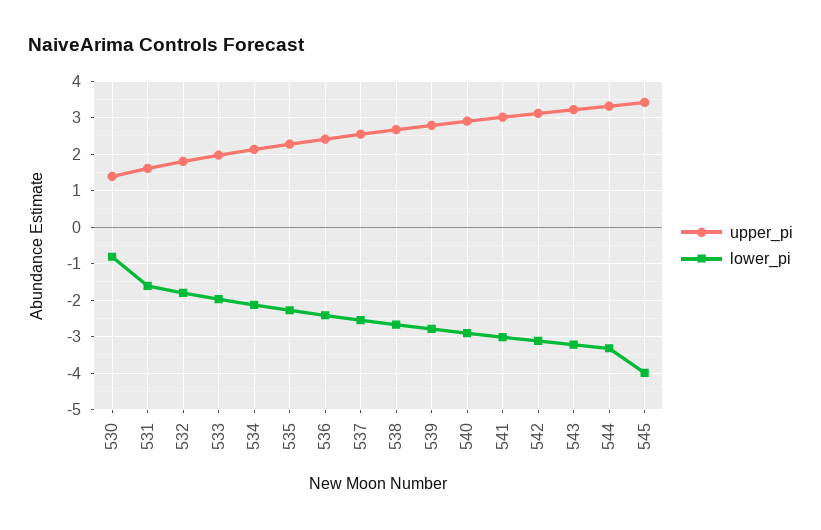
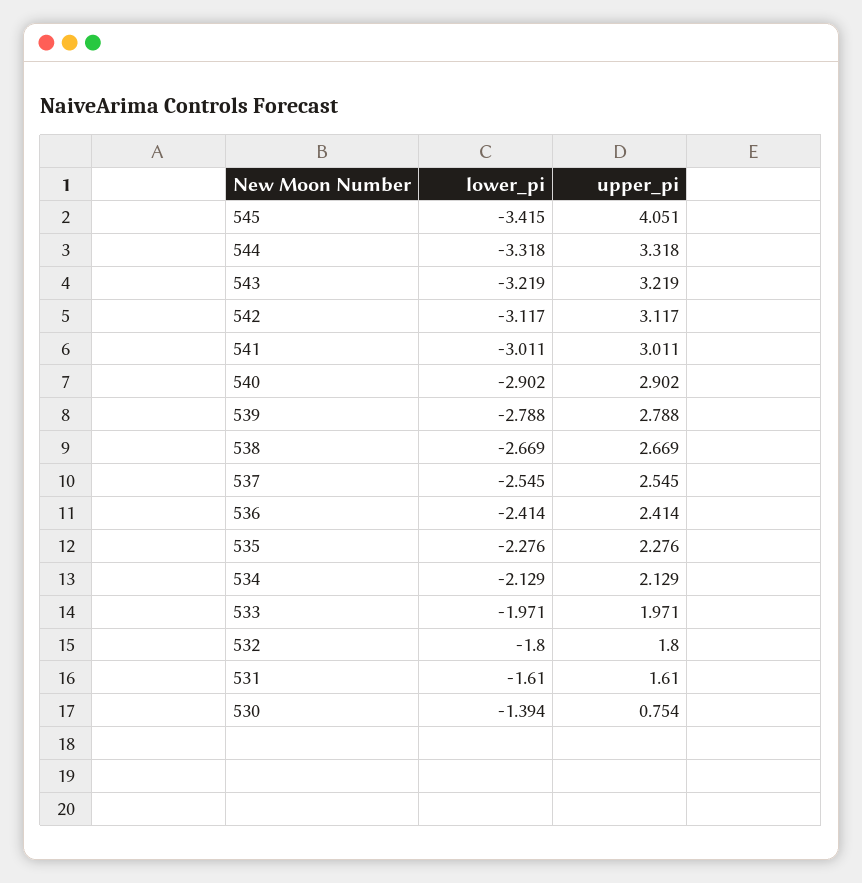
  {
    "upper_pi": {
-     "530": 1.4,
+     "530": 0.754,
      "531": 1.61,
      "532": 1.8,
      "533": 1.971,
      "534": 2.129,
      "535": 2.276,
      "536": 2.414,
      "537": 2.545,
      "538": 2.669,
      "539": 2.788,
      "540": 2.902,
      "541": 3.011,
      "542": 3.117,
      "543": 3.219,
      "544": 3.318,
-     "545": 3.4
+     "545": 4.051
    },
    "lower_pi": {
-     "530": -0.8,
+     "530": -1.394,
      "531": -1.61,
      "532": -1.8,
      "533": -1.971,
      "534": -2.129,
      "535": -2.276,
      "536": -2.414,
      "537": -2.545,
      "538": -2.669,
      "539": -2.788,
      "540": -2.902,
      "541": -3.011,
      "542": -3.117,
      "543": -3.219,
      "544": -3.318,
-     "545": -4
+     "545": -3.415
    }
  }

